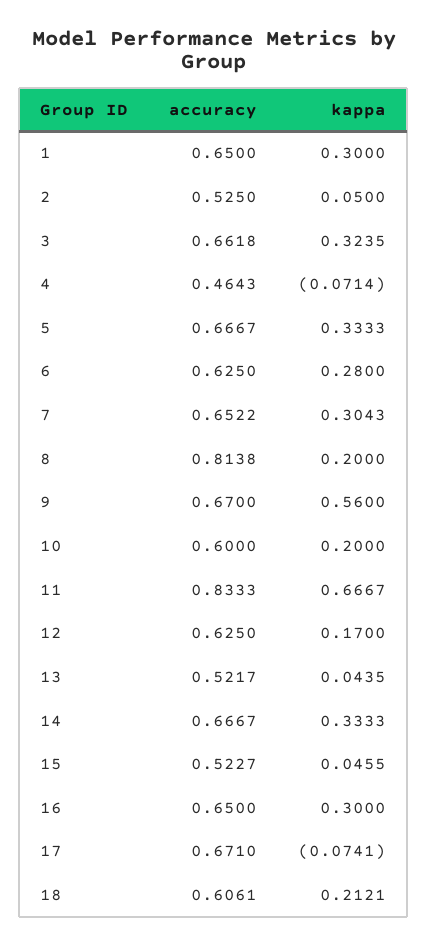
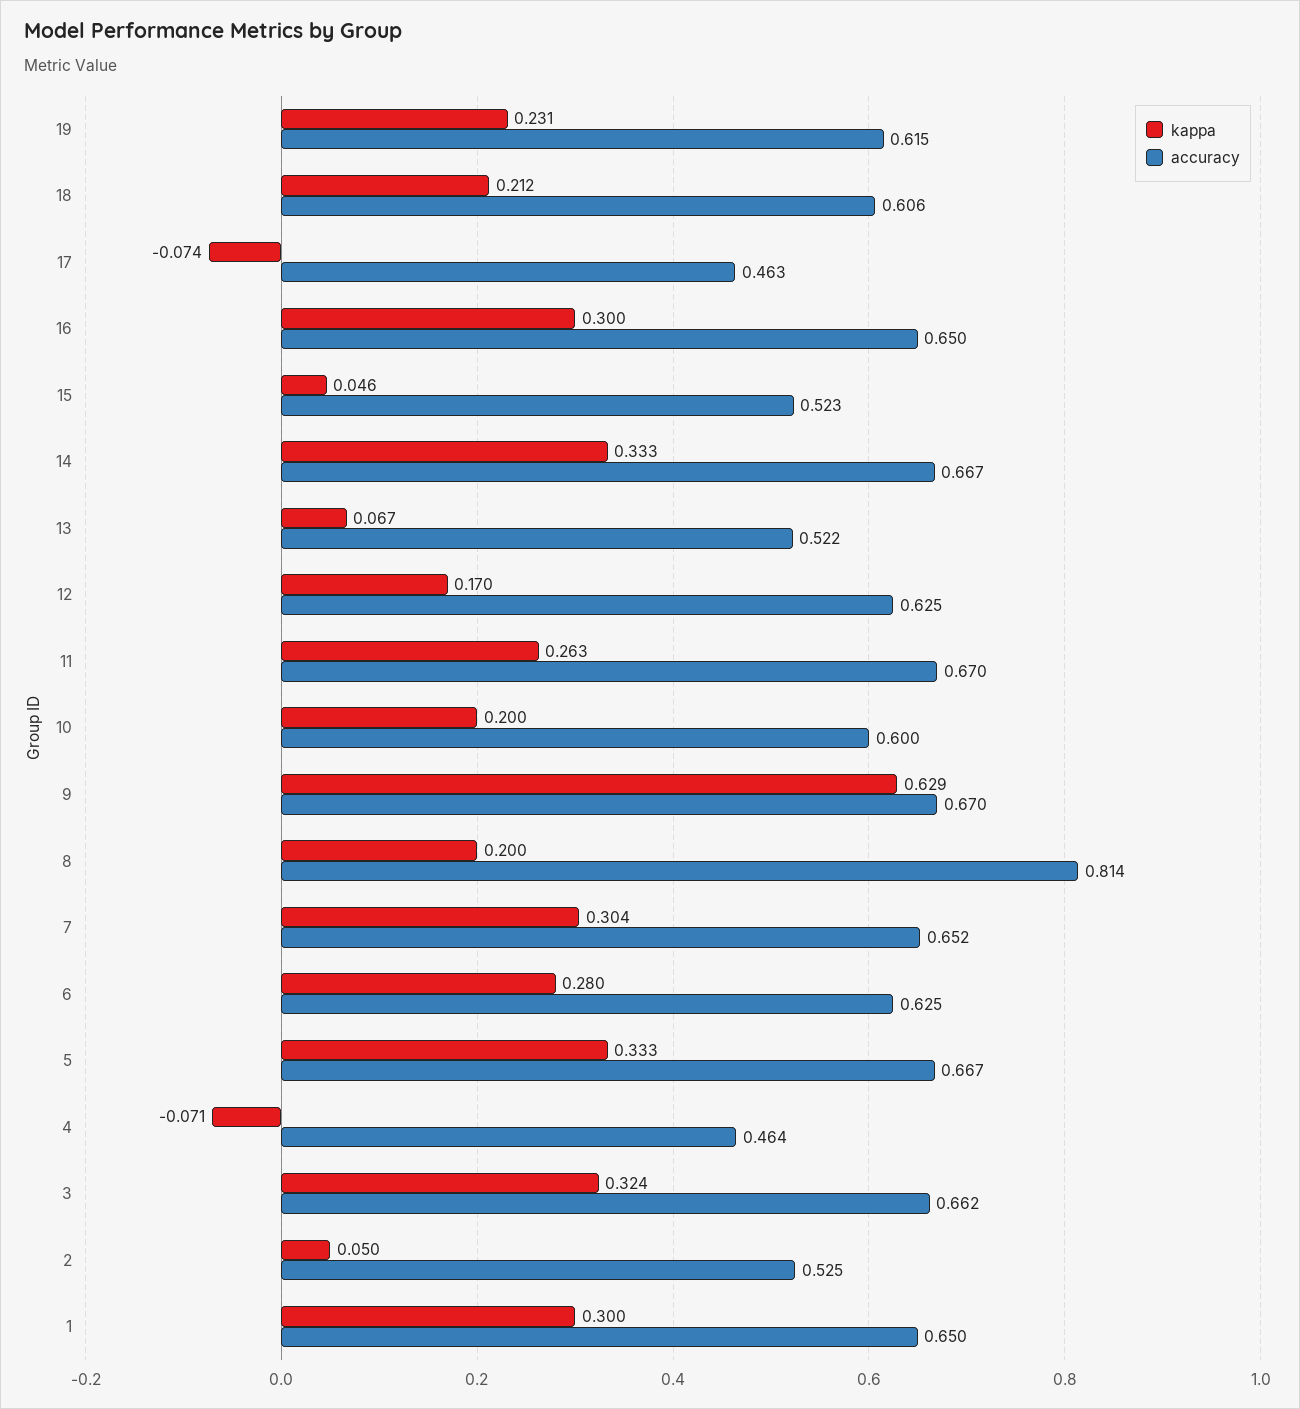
  {
    "accuracy": {
      "1": 0.65,
      "2": 0.525,
      "3": 0.6618,
      "4": 0.4643,
      "5": 0.6667,
      "6": 0.625,
      "7": 0.6522,
      "8": 0.8138,
      "9": 0.67,
      "10": 0.6,
-     "11": 0.8333,
+     "11": 0.67,
      "12": 0.625,
      "13": 0.5217,
      "14": 0.6667,
      "15": 0.5227,
      "16": 0.65,
-     "17": 0.671,
+     "17": 0.463,
-     "18": 0.6061
+     "18": 0.6061,
+     "19": 0.615
    },
    "kappa": {
      "1": 0.3,
      "2": 0.05,
      "3": 0.3235,
      "4": -0.0714,
      "5": 0.3333,
      "6": 0.28,
      "7": 0.3043,
      "8": 0.2,
-     "9": 0.56,
+     "9": 0.629,
      "10": 0.2,
-     "11": 0.6667,
+     "11": 0.263,
      "12": 0.17,
-     "13": 0.0435,
+     "13": 0.067,
      "14": 0.3333,
      "15": 0.0455,
      "16": 0.3,
      "17": -0.0741,
-     "18": 0.2121
+     "18": 0.2121,
+     "19": 0.231
    }
  }

